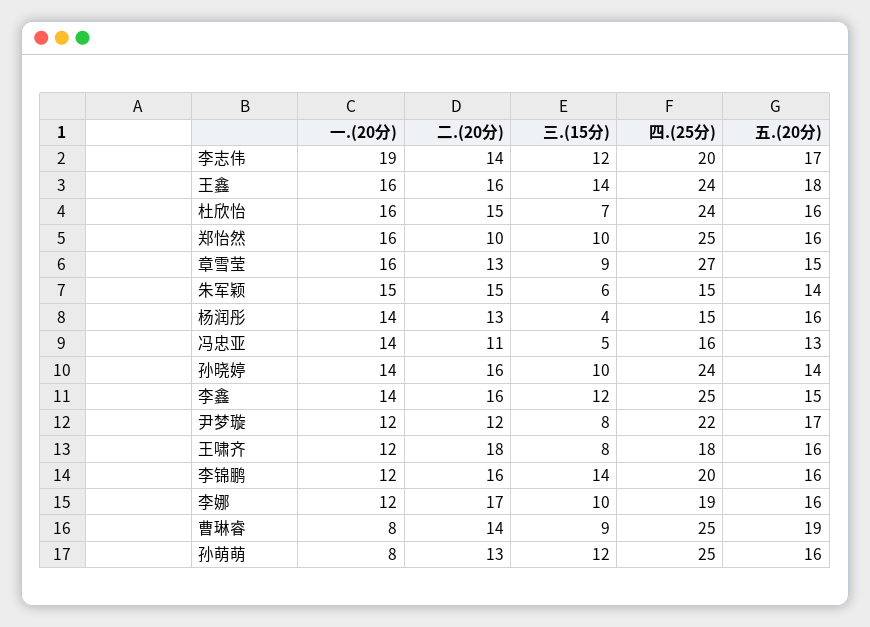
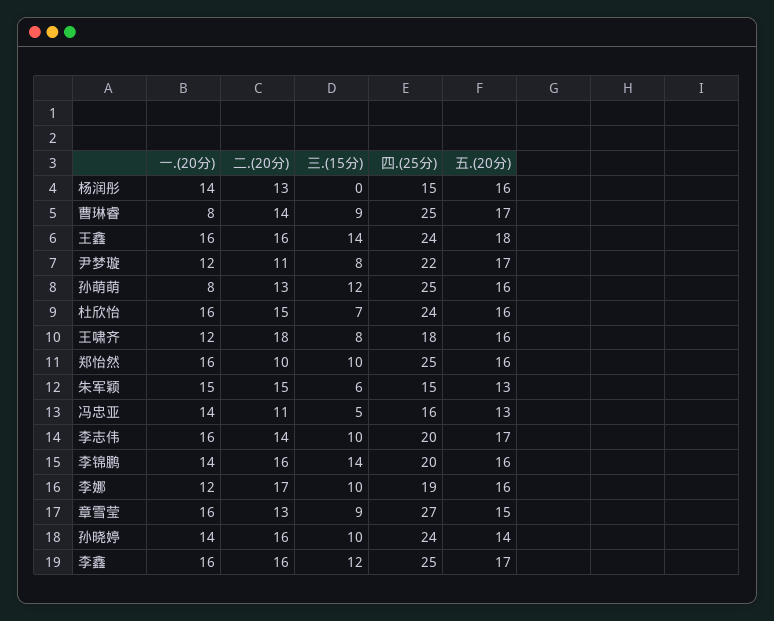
  {
    "一.(20分)": {
-     "李志伟": 19,
+     "李志伟": 16,
      "王鑫": 16,
      "杜欣怡": 16,
      "郑怡然": 16,
      "章雪莹": 16,
      "朱军颖": 15,
      "杨润彤": 14,
      "冯忠亚": 14,
      "孙晓婷": 14,
-     "李鑫": 14,
+     "李鑫": 16,
      "尹梦璇": 12,
      "王啸齐": 12,
-     "李锦鹏": 12,
+     "李锦鹏": 14,
      "李娜": 12,
      "曹琳睿": 8,
      "孙萌萌": 8
    },
    "二.(20分)": {
      "李志伟": 14,
      "王鑫": 16,
      "杜欣怡": 15,
      "郑怡然": 10,
      "章雪莹": 13,
      "朱军颖": 15,
      "杨润彤": 13,
      "冯忠亚": 11,
      "孙晓婷": 16,
      "李鑫": 16,
-     "尹梦璇": 12,
+     "尹梦璇": 11,
      "王啸齐": 18,
      "李锦鹏": 16,
      "李娜": 17,
      "曹琳睿": 14,
      "孙萌萌": 13
    },
    "三.(15分)": {
-     "李志伟": 12,
+     "李志伟": 10,
      "王鑫": 14,
      "杜欣怡": 7,
      "郑怡然": 10,
      "章雪莹": 9,
      "朱军颖": 6,
-     "杨润彤": 4,
+     "杨润彤": 0,
      "冯忠亚": 5,
      "孙晓婷": 10,
      "李鑫": 12,
      "尹梦璇": 8,
      "王啸齐": 8,
      "李锦鹏": 14,
      "李娜": 10,
      "曹琳睿": 9,
      "孙萌萌": 12
    },
    "四.(25分)": {
      "李志伟": 20,
      "王鑫": 24,
      "杜欣怡": 24,
      "郑怡然": 25,
      "章雪莹": 27,
      "朱军颖": 15,
      "杨润彤": 15,
      "冯忠亚": 16,
      "孙晓婷": 24,
      "李鑫": 25,
      "尹梦璇": 22,
      "王啸齐": 18,
      "李锦鹏": 20,
      "李娜": 19,
      "曹琳睿": 25,
      "孙萌萌": 25
    },
    "五.(20分)": {
      "李志伟": 17,
      "王鑫": 18,
      "杜欣怡": 16,
      "郑怡然": 16,
      "章雪莹": 15,
-     "朱军颖": 14,
+     "朱军颖": 13,
      "杨润彤": 16,
      "冯忠亚": 13,
      "孙晓婷": 14,
-     "李鑫": 15,
+     "李鑫": 17,
      "尹梦璇": 17,
      "王啸齐": 16,
      "李锦鹏": 16,
      "李娜": 16,
-     "曹琳睿": 19,
+     "曹琳睿": 17,
      "孙萌萌": 16
    }
  }

